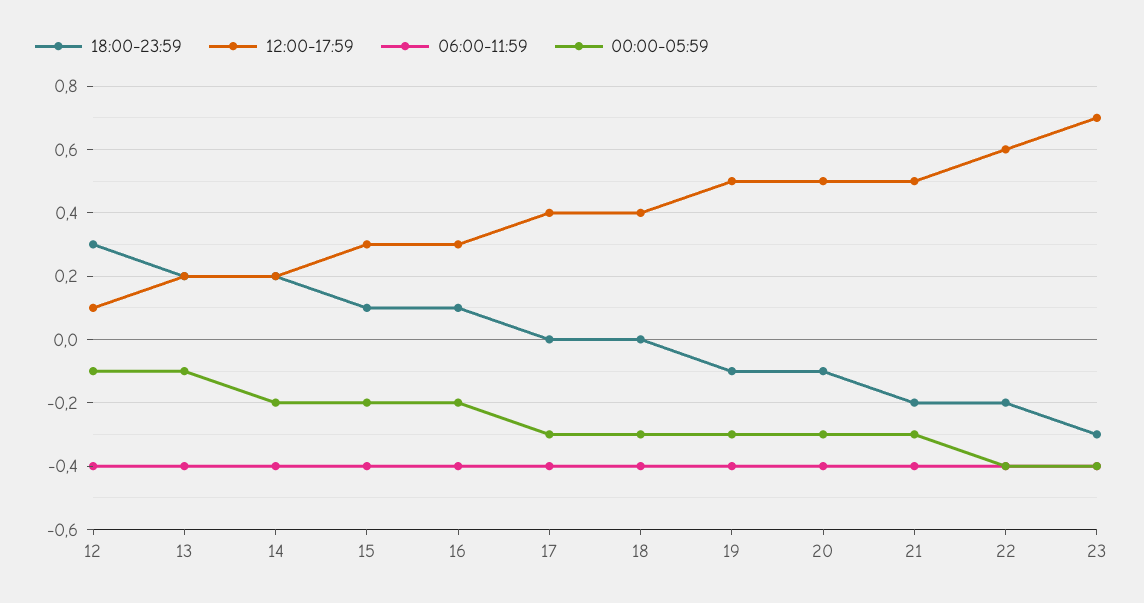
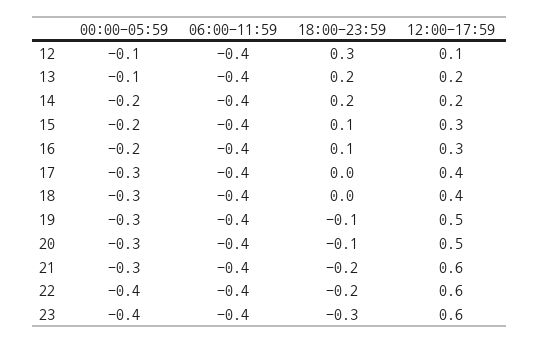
  {
    "18:00-23:59": {
      "12": 0.3,
      "13": 0.2,
      "14": 0.2,
      "15": 0.1,
      "16": 0.1,
      "17": 0,
      "18": 0,
      "19": -0.1,
      "20": -0.1,
      "21": -0.2,
      "22": -0.2,
      "23": -0.3
    },
    "12:00-17:59": {
      "12": 0.1,
      "13": 0.2,
      "14": 0.2,
      "15": 0.3,
      "16": 0.3,
      "17": 0.4,
      "18": 0.4,
      "19": 0.5,
      "20": 0.5,
-     "21": 0.5,
+     "21": 0.6,
      "22": 0.6,
-     "23": 0.7
+     "23": 0.6
    },
    "06:00-11:59": {
      "12": -0.4,
      "13": -0.4,
      "14": -0.4,
      "15": -0.4,
      "16": -0.4,
      "17": -0.4,
      "18": -0.4,
      "19": -0.4,
      "20": -0.4,
      "21": -0.4,
      "22": -0.4,
      "23": -0.4
    },
    "00:00-05:59": {
      "12": -0.1,
      "13": -0.1,
      "14": -0.2,
      "15": -0.2,
      "16": -0.2,
      "17": -0.3,
      "18": -0.3,
      "19": -0.3,
      "20": -0.3,
      "21": -0.3,
      "22": -0.4,
      "23": -0.4
    }
  }

